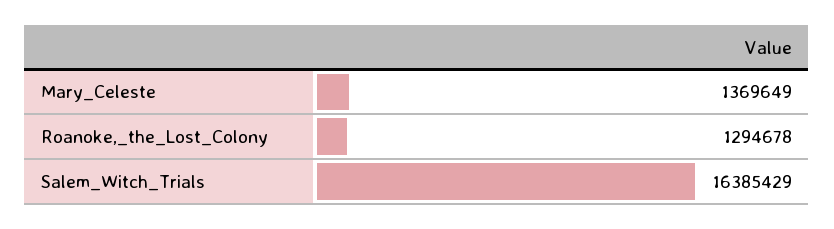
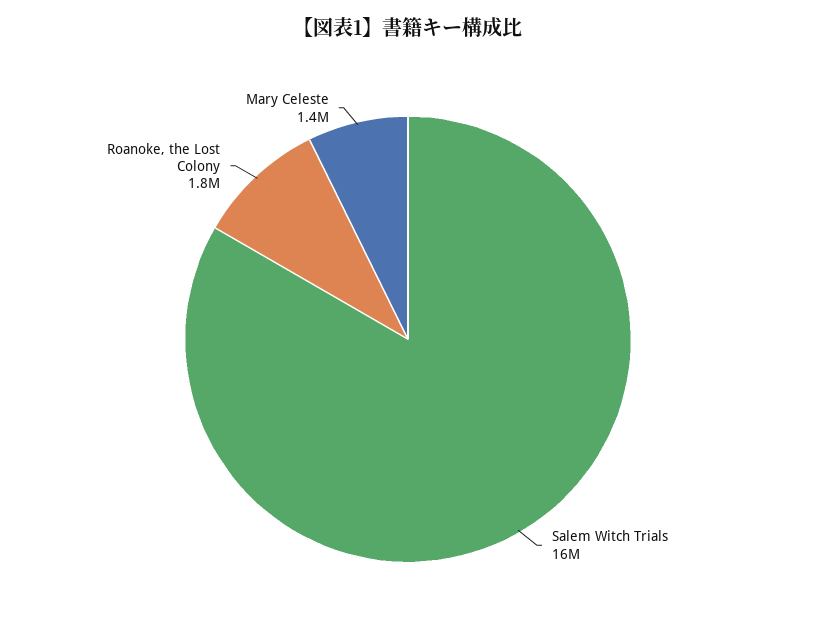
  {
    "Mary_Celeste": 1369649,
-   "Roanoke,_the_Lost_Colony": 1294678,
+   "Roanoke,_the_Lost_Colony": 1800000,
    "Salem_Witch_Trials": 16385429
  }

